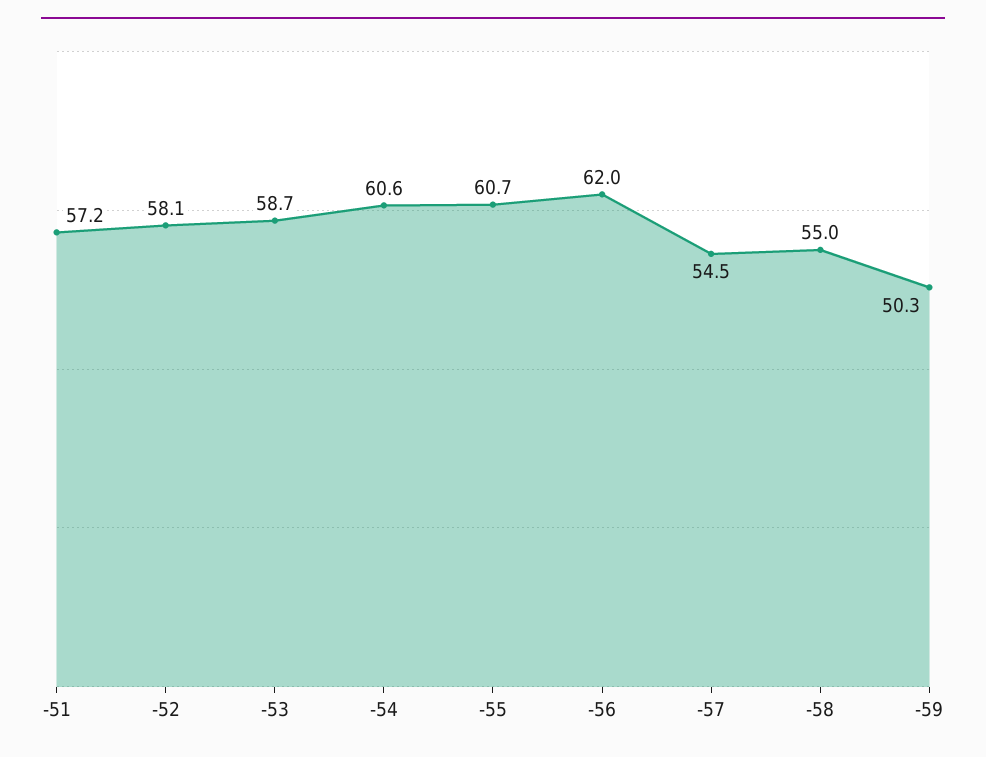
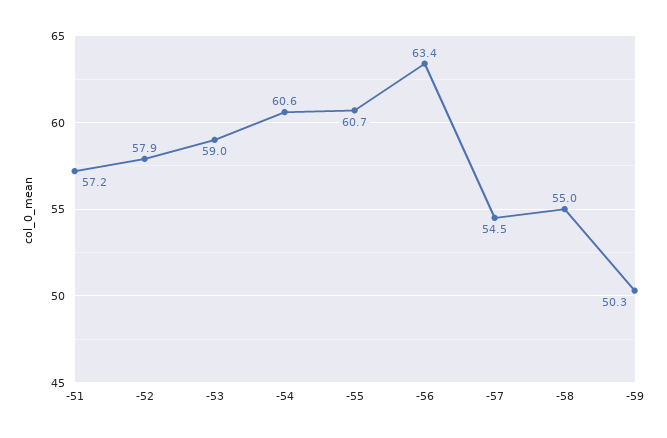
  {
    "-51": 57.2,
-   "-52": 58.1,
+   "-52": 57.9,
-   "-53": 58.7,
+   "-53": 59,
    "-54": 60.6,
    "-55": 60.7,
-   "-56": 62,
+   "-56": 63.4,
    "-57": 54.5,
    "-58": 55,
    "-59": 50.3
  }

